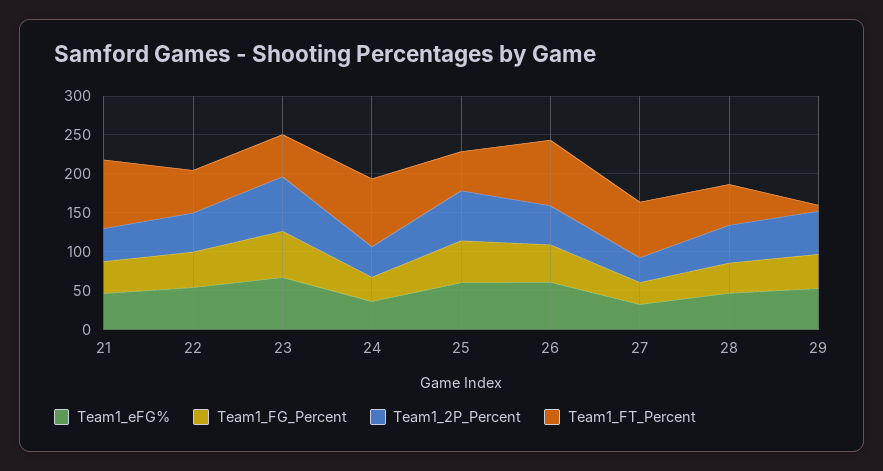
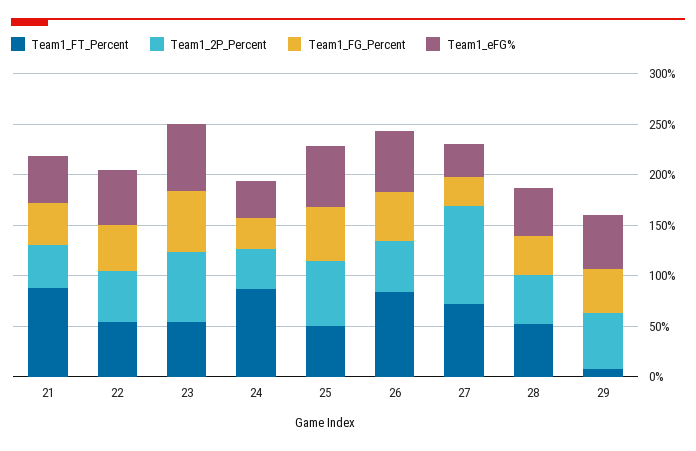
  {
    "Team1_eFG%": {
      "21": 50,
      "22": 50,
      "23": 70,
      "24": 40,
      "25": 60,
      "26": 60,
      "27": 30,
      "28": 50,
      "29": 50
    },
    "Team1_FG_Percent": {
      "21": 40,
      "22": 50,
      "23": 60,
      "24": 30,
      "25": 50,
      "26": 50,
      "27": 30,
      "28": 40,
      "29": 40
    },
    "Team1_2P_Percent": {
      "21": 40,
      "22": 50,
      "23": 70,
      "24": 40,
      "25": 60,
      "26": 50,
-     "27": 25,
+     "27": 100,
      "28": 50,
      "29": 60
    },
    "Team1_FT_Percent": {
      "21": 90,
      "22": 50,
      "23": 50,
      "24": 90,
      "25": 50,
      "26": 80,
      "27": 70,
      "28": 50,
      "29": 10
    }
  }

